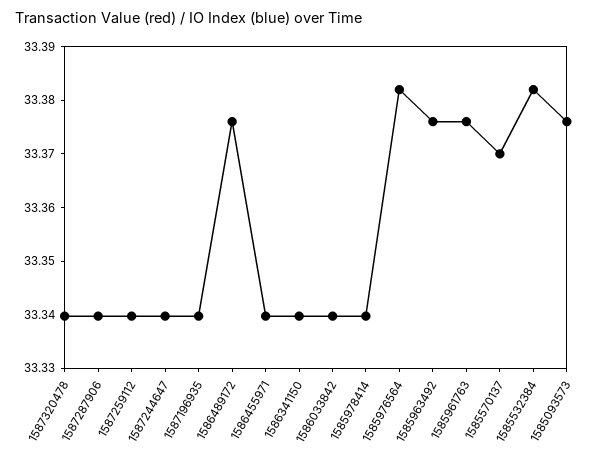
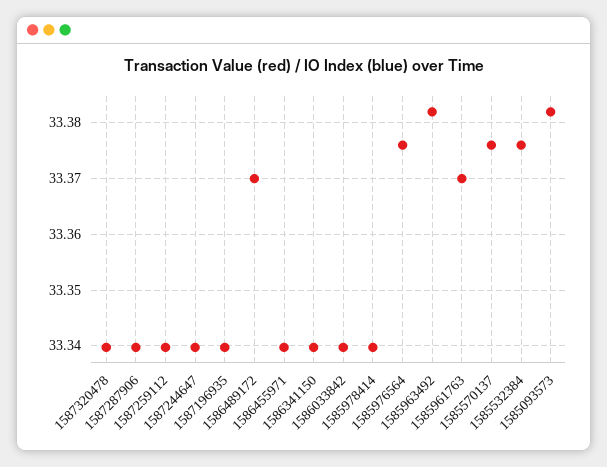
  {
    "1587320478": 33.34,
    "1587287906": 33.34,
    "1587259112": 33.34,
    "1587244647": 33.34,
    "1587196935": 33.34,
-   "1586489172": 33.376,
+   "1586489172": 33.37,
    "1586455971": 33.34,
    "1586341150": 33.34,
    "1586033842": 33.34,
    "1585978414": 33.34,
-   "1585976564": 33.382,
+   "1585976564": 33.376,
-   "1585963492": 33.376,
+   "1585963492": 33.382,
-   "1585961763": 33.376,
+   "1585961763": 33.37,
-   "1585570137": 33.37,
+   "1585570137": 33.376,
-   "1585532384": 33.382,
+   "1585532384": 33.376,
-   "1585093573": 33.376
+   "1585093573": 33.382
  }

